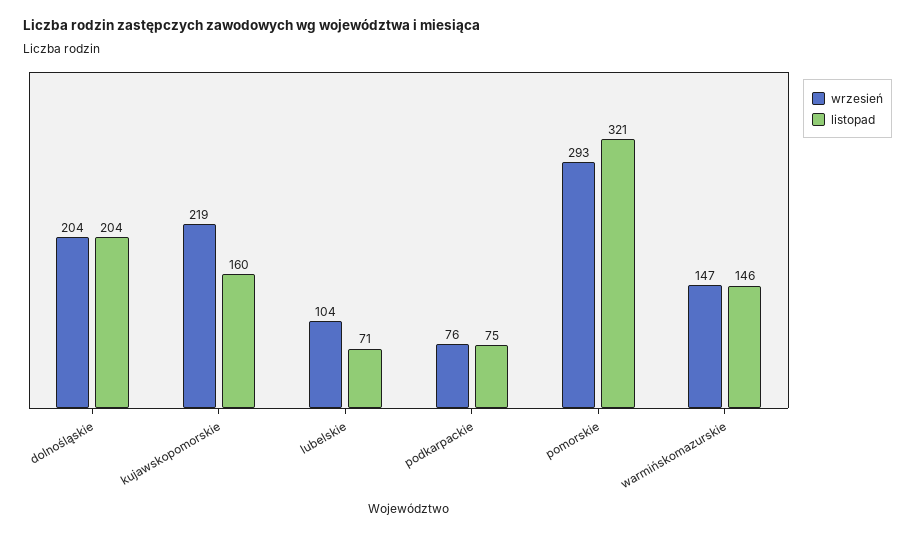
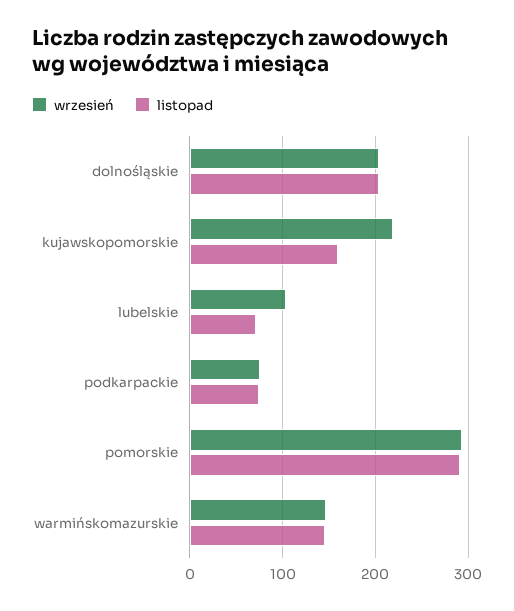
  {
    "wrzesień": {
      "dolnośląskie": 204,
      "kujawskopomorskie": 219,
      "lubelskie": 104,
      "podkarpackie": 76,
      "pomorskie": 293,
      "warmińskomazurskie": 147
    },
    "listopad": {
      "dolnośląskie": 204,
      "kujawskopomorskie": 160,
      "lubelskie": 71,
      "podkarpackie": 75,
-     "pomorskie": 321,
+     "pomorskie": 290,
      "warmińskomazurskie": 146
    }
  }

